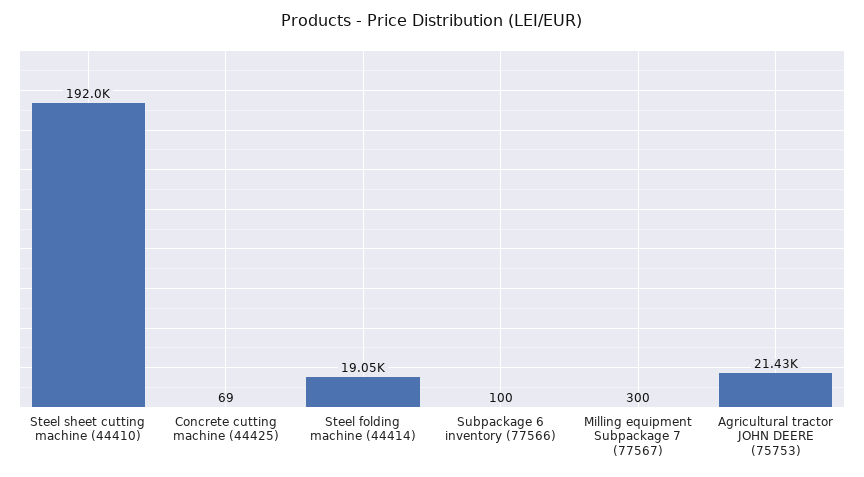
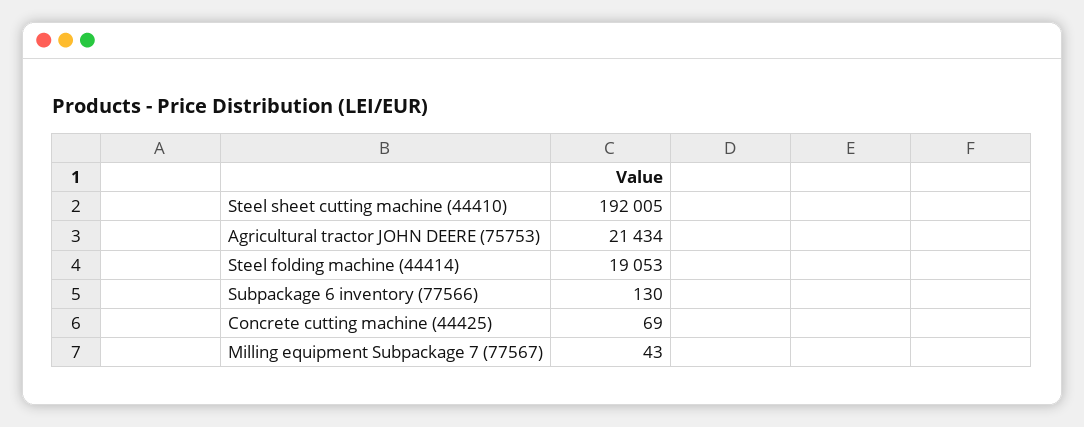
  {
    "Steel sheet cutting machine (44410)": 192005,
    "Concrete cutting machine (44425)": 69,
    "Steel folding machine (44414)": 19053,
-   "Subpackage 6 inventory (77566)": 100,
+   "Subpackage 6 inventory (77566)": 130,
-   "Milling equipment Subpackage 7 (77567)": 300,
+   "Milling equipment Subpackage 7 (77567)": 43,
    "Agricultural tractor JOHN DEERE (75753)": 21434
  }

